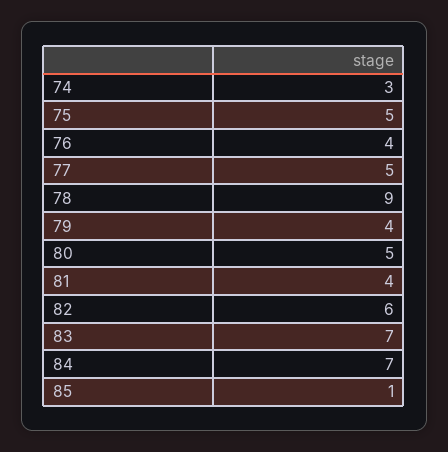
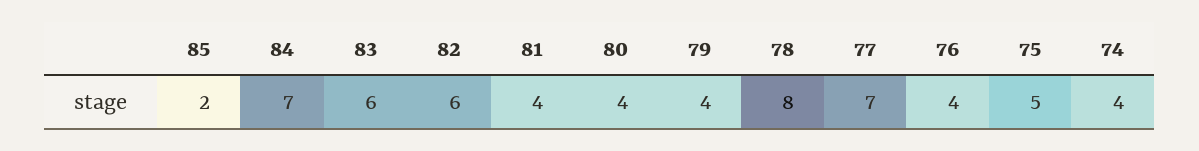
  {
-   "74": 3,
+   "74": 4,
    "75": 5,
    "76": 4,
-   "77": 5,
+   "77": 7,
-   "78": 9,
+   "78": 8,
    "79": 4,
-   "80": 5,
+   "80": 4,
    "81": 4,
    "82": 6,
-   "83": 7,
+   "83": 6,
    "84": 7,
-   "85": 1
+   "85": 2
  }

